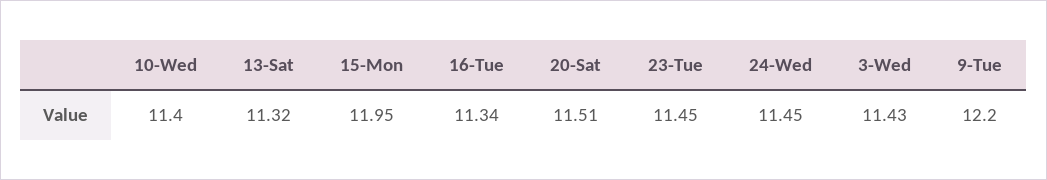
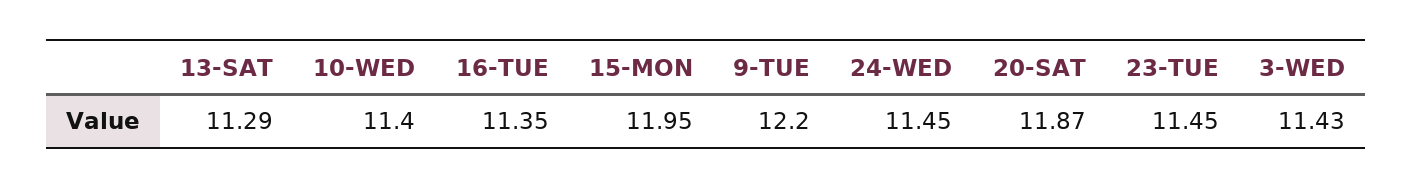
  {
    "10-Wed": 11.4,
-   "13-Sat": 11.32,
+   "13-Sat": 11.29,
    "15-Mon": 11.95,
-   "16-Tue": 11.34,
+   "16-Tue": 11.35,
-   "20-Sat": 11.51,
+   "20-Sat": 11.87,
    "23-Tue": 11.45,
    "24-Wed": 11.45,
    "3-Wed": 11.43,
    "9-Tue": 12.2
  }

